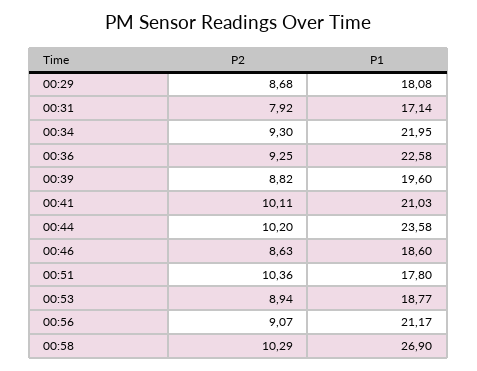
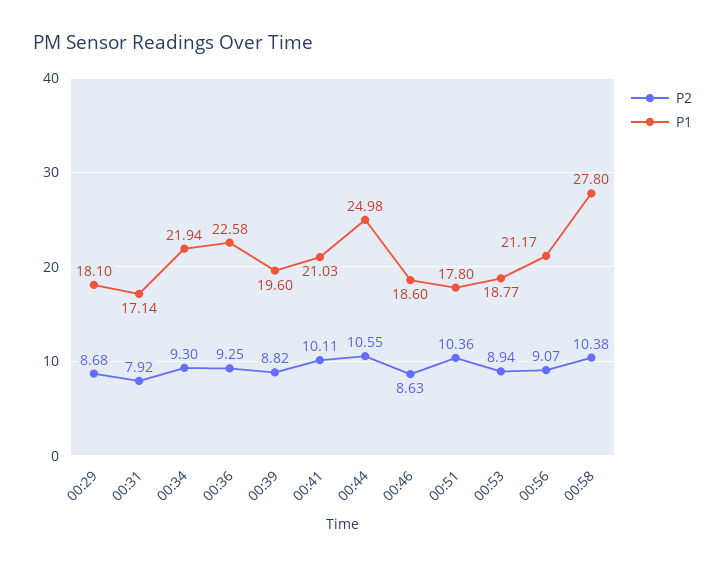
  {
    "P2": {
      "00:29": 8.68,
      "00:31": 7.92,
      "00:34": 9.3,
      "00:36": 9.25,
      "00:39": 8.82,
      "00:41": 10.11,
-     "00:44": 10.2,
+     "00:44": 10.55,
      "00:46": 8.63,
      "00:51": 10.36,
      "00:53": 8.94,
      "00:56": 9.07,
-     "00:58": 10.29
+     "00:58": 10.38
    },
    "P1": {
-     "00:29": 18.08,
+     "00:29": 18.1,
      "00:31": 17.14,
-     "00:34": 21.95,
+     "00:34": 21.94,
      "00:36": 22.58,
      "00:39": 19.6,
      "00:41": 21.03,
-     "00:44": 23.58,
+     "00:44": 24.98,
      "00:46": 18.6,
      "00:51": 17.8,
      "00:53": 18.77,
      "00:56": 21.17,
-     "00:58": 26.9
+     "00:58": 27.8
    }
  }

